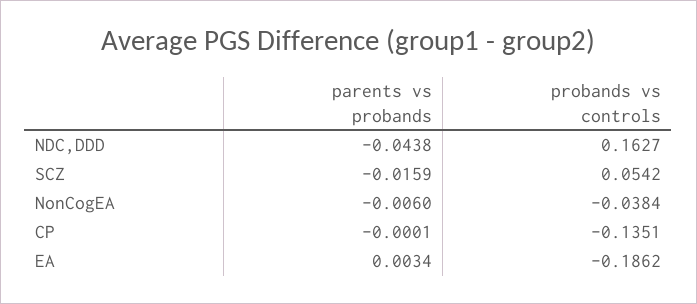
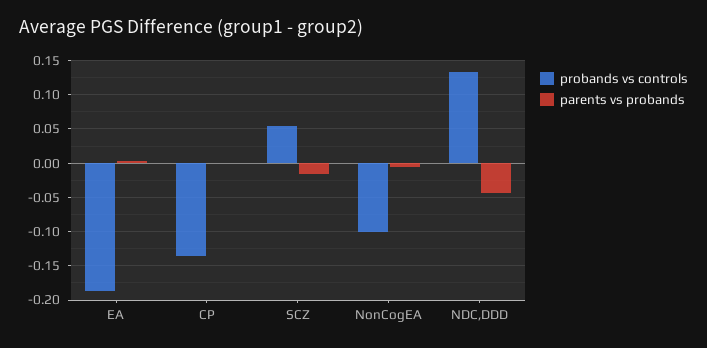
  {
    "parents vs probands": {
      "NDC,DDD": -0.0438,
      "SCZ": -0.0159,
      "NonCogEA": -0.006,
      "CP": -0.0001,
      "EA": 0.0034
    },
    "probands vs controls": {
-     "NDC,DDD": 0.1627,
+     "NDC,DDD": 0.13,
      "SCZ": 0.0542,
-     "NonCogEA": -0.0384,
+     "NonCogEA": -0.1,
      "CP": -0.1351,
      "EA": -0.1862
    }
  }

